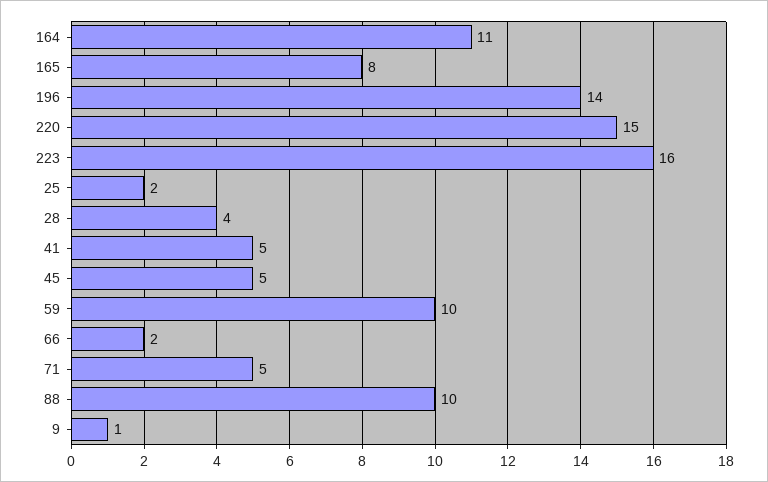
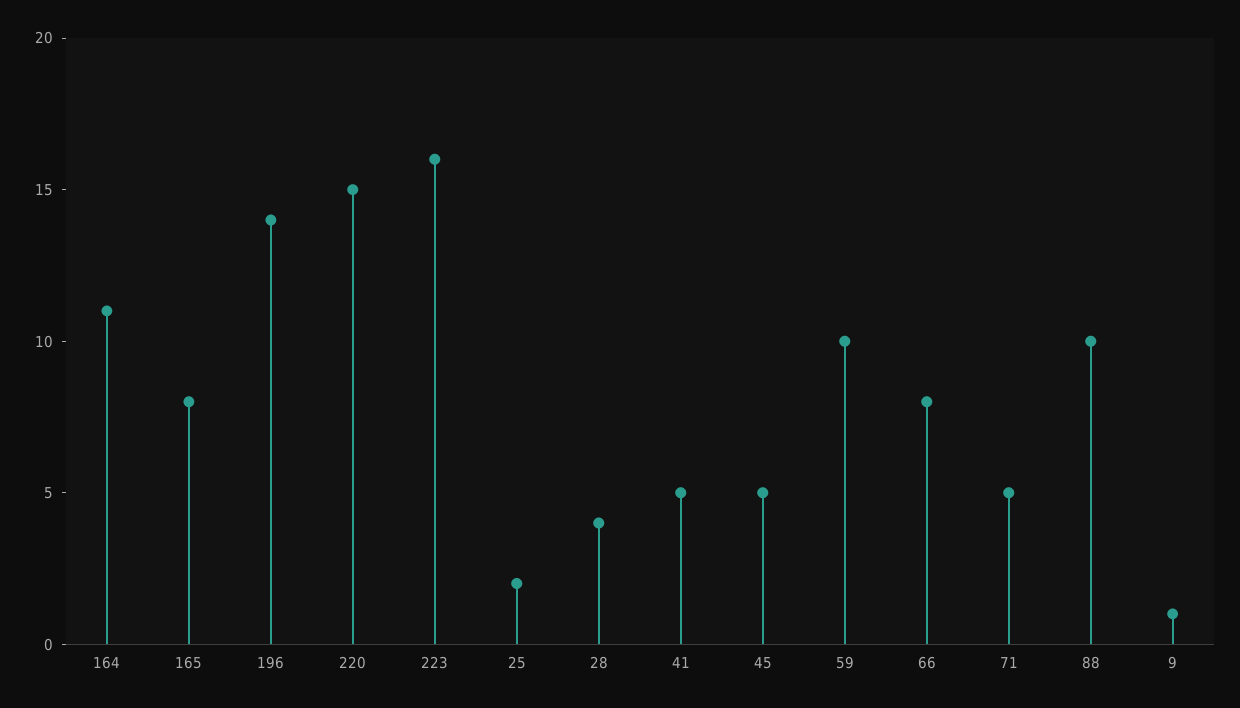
  {
    "164": 11,
    "165": 8,
    "196": 14,
    "220": 15,
    "223": 16,
    "25": 2,
    "28": 4,
    "41": 5,
    "45": 5,
    "59": 10,
-   "66": 2,
+   "66": 8,
    "71": 5,
    "88": 10,
    "9": 1
  }

